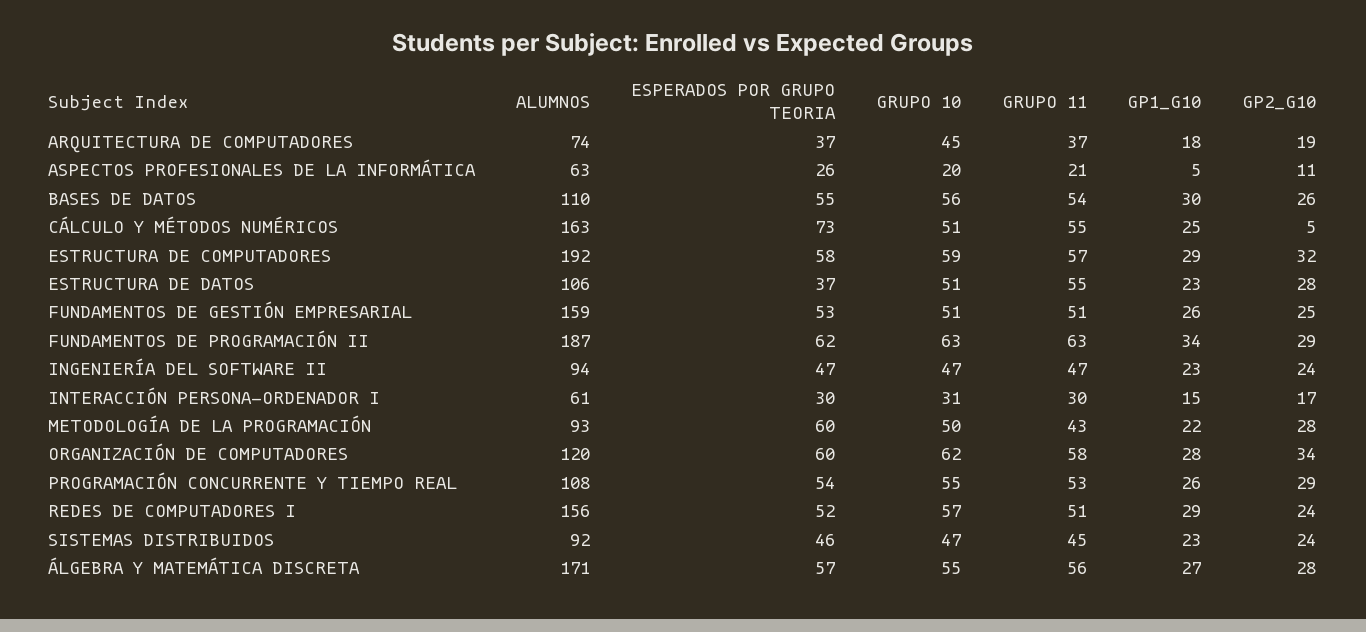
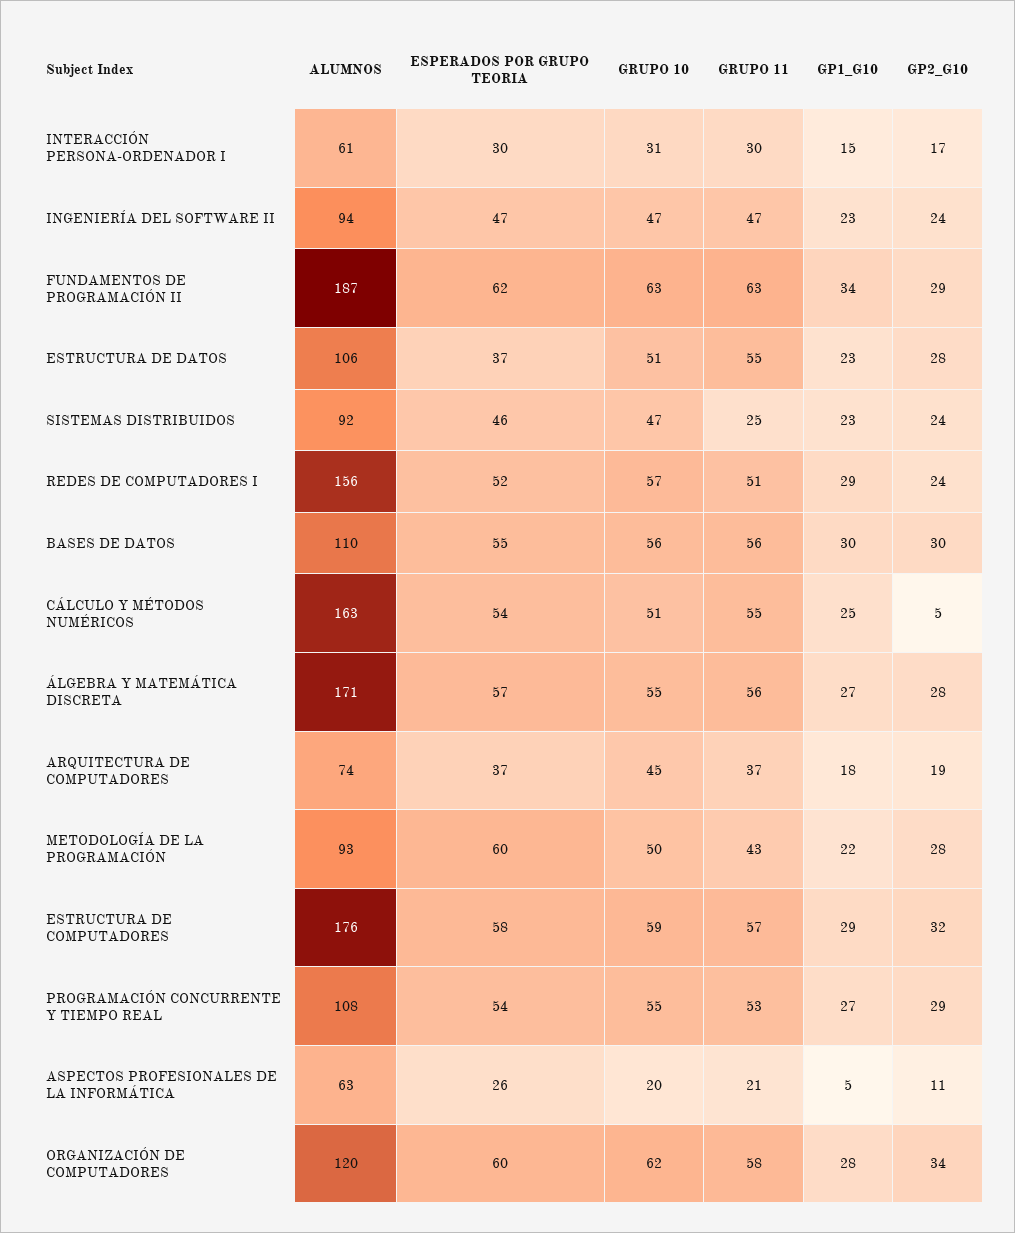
  {
    "ALUMNOS": {
      "ARQUITECTURA DE COMPUTADORES": 74,
      "ASPECTOS PROFESIONALES DE LA INFORMÁTICA": 63,
      "BASES DE DATOS": 110,
      "CÁLCULO Y MÉTODOS NUMÉRICOS": 163,
-     "ESTRUCTURA DE COMPUTADORES": 192,
+     "ESTRUCTURA DE COMPUTADORES": 176,
      "ESTRUCTURA DE DATOS": 106,
-     "FUNDAMENTOS DE GESTIÓN EMPRESARIAL": 159,
      "FUNDAMENTOS DE PROGRAMACIÓN II": 187,
      "INGENIERÍA DEL SOFTWARE II": 94,
      "INTERACCIÓN PERSONA-ORDENADOR I": 61,
      "METODOLOGÍA DE LA PROGRAMACIÓN": 93,
      "ORGANIZACIÓN DE COMPUTADORES": 120,
      "PROGRAMACIÓN CONCURRENTE Y TIEMPO REAL": 108,
      "REDES DE COMPUTADORES I": 156,
      "SISTEMAS DISTRIBUIDOS": 92,
      "ÁLGEBRA Y MATEMÁTICA DISCRETA": 171
    },
    "ESPERADOS POR GRUPO TEORIA": {
      "ARQUITECTURA DE COMPUTADORES": 37,
      "ASPECTOS PROFESIONALES DE LA INFORMÁTICA": 26,
      "BASES DE DATOS": 55,
-     "CÁLCULO Y MÉTODOS NUMÉRICOS": 73,
+     "CÁLCULO Y MÉTODOS NUMÉRICOS": 54,
      "ESTRUCTURA DE COMPUTADORES": 58,
      "ESTRUCTURA DE DATOS": 37,
-     "FUNDAMENTOS DE GESTIÓN EMPRESARIAL": 53,
      "FUNDAMENTOS DE PROGRAMACIÓN II": 62,
      "INGENIERÍA DEL SOFTWARE II": 47,
      "INTERACCIÓN PERSONA-ORDENADOR I": 30,
      "METODOLOGÍA DE LA PROGRAMACIÓN": 60,
      "ORGANIZACIÓN DE COMPUTADORES": 60,
      "PROGRAMACIÓN CONCURRENTE Y TIEMPO REAL": 54,
      "REDES DE COMPUTADORES I": 52,
      "SISTEMAS DISTRIBUIDOS": 46,
      "ÁLGEBRA Y MATEMÁTICA DISCRETA": 57
    },
    "GRUPO 10": {
      "ARQUITECTURA DE COMPUTADORES": 45,
      "ASPECTOS PROFESIONALES DE LA INFORMÁTICA": 20,
      "BASES DE DATOS": 56,
      "CÁLCULO Y MÉTODOS NUMÉRICOS": 51,
      "ESTRUCTURA DE COMPUTADORES": 59,
      "ESTRUCTURA DE DATOS": 51,
-     "FUNDAMENTOS DE GESTIÓN EMPRESARIAL": 51,
      "FUNDAMENTOS DE PROGRAMACIÓN II": 63,
      "INGENIERÍA DEL SOFTWARE II": 47,
      "INTERACCIÓN PERSONA-ORDENADOR I": 31,
      "METODOLOGÍA DE LA PROGRAMACIÓN": 50,
      "ORGANIZACIÓN DE COMPUTADORES": 62,
      "PROGRAMACIÓN CONCURRENTE Y TIEMPO REAL": 55,
      "REDES DE COMPUTADORES I": 57,
      "SISTEMAS DISTRIBUIDOS": 47,
      "ÁLGEBRA Y MATEMÁTICA DISCRETA": 55
    },
    "GRUPO 11": {
      "ARQUITECTURA DE COMPUTADORES": 37,
      "ASPECTOS PROFESIONALES DE LA INFORMÁTICA": 21,
-     "BASES DE DATOS": 54,
+     "BASES DE DATOS": 56,
      "CÁLCULO Y MÉTODOS NUMÉRICOS": 55,
      "ESTRUCTURA DE COMPUTADORES": 57,
      "ESTRUCTURA DE DATOS": 55,
-     "FUNDAMENTOS DE GESTIÓN EMPRESARIAL": 51,
      "FUNDAMENTOS DE PROGRAMACIÓN II": 63,
      "INGENIERÍA DEL SOFTWARE II": 47,
      "INTERACCIÓN PERSONA-ORDENADOR I": 30,
      "METODOLOGÍA DE LA PROGRAMACIÓN": 43,
      "ORGANIZACIÓN DE COMPUTADORES": 58,
      "PROGRAMACIÓN CONCURRENTE Y TIEMPO REAL": 53,
      "REDES DE COMPUTADORES I": 51,
-     "SISTEMAS DISTRIBUIDOS": 45,
+     "SISTEMAS DISTRIBUIDOS": 25,
      "ÁLGEBRA Y MATEMÁTICA DISCRETA": 56
    },
    "GP1_G10": {
      "ARQUITECTURA DE COMPUTADORES": 18,
      "ASPECTOS PROFESIONALES DE LA INFORMÁTICA": 5,
      "BASES DE DATOS": 30,
      "CÁLCULO Y MÉTODOS NUMÉRICOS": 25,
      "ESTRUCTURA DE COMPUTADORES": 29,
      "ESTRUCTURA DE DATOS": 23,
-     "FUNDAMENTOS DE GESTIÓN EMPRESARIAL": 26,
      "FUNDAMENTOS DE PROGRAMACIÓN II": 34,
      "INGENIERÍA DEL SOFTWARE II": 23,
      "INTERACCIÓN PERSONA-ORDENADOR I": 15,
      "METODOLOGÍA DE LA PROGRAMACIÓN": 22,
      "ORGANIZACIÓN DE COMPUTADORES": 28,
-     "PROGRAMACIÓN CONCURRENTE Y TIEMPO REAL": 26,
+     "PROGRAMACIÓN CONCURRENTE Y TIEMPO REAL": 27,
      "REDES DE COMPUTADORES I": 29,
      "SISTEMAS DISTRIBUIDOS": 23,
      "ÁLGEBRA Y MATEMÁTICA DISCRETA": 27
    },
    "GP2_G10": {
      "ARQUITECTURA DE COMPUTADORES": 19,
      "ASPECTOS PROFESIONALES DE LA INFORMÁTICA": 11,
-     "BASES DE DATOS": 26,
+     "BASES DE DATOS": 30,
      "CÁLCULO Y MÉTODOS NUMÉRICOS": 5,
      "ESTRUCTURA DE COMPUTADORES": 32,
      "ESTRUCTURA DE DATOS": 28,
-     "FUNDAMENTOS DE GESTIÓN EMPRESARIAL": 25,
      "FUNDAMENTOS DE PROGRAMACIÓN II": 29,
      "INGENIERÍA DEL SOFTWARE II": 24,
      "INTERACCIÓN PERSONA-ORDENADOR I": 17,
      "METODOLOGÍA DE LA PROGRAMACIÓN": 28,
      "ORGANIZACIÓN DE COMPUTADORES": 34,
      "PROGRAMACIÓN CONCURRENTE Y TIEMPO REAL": 29,
      "REDES DE COMPUTADORES I": 24,
      "SISTEMAS DISTRIBUIDOS": 24,
      "ÁLGEBRA Y MATEMÁTICA DISCRETA": 28
    }
  }

